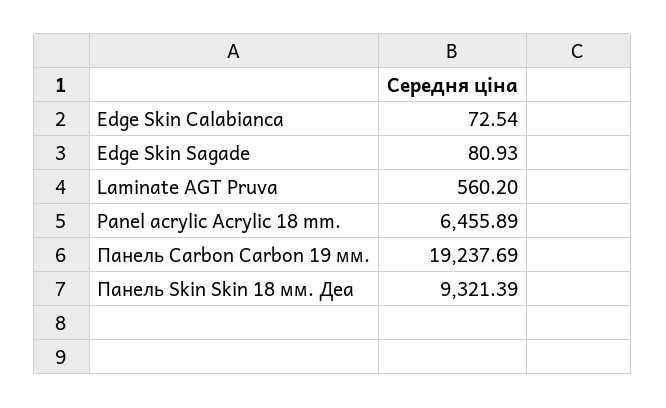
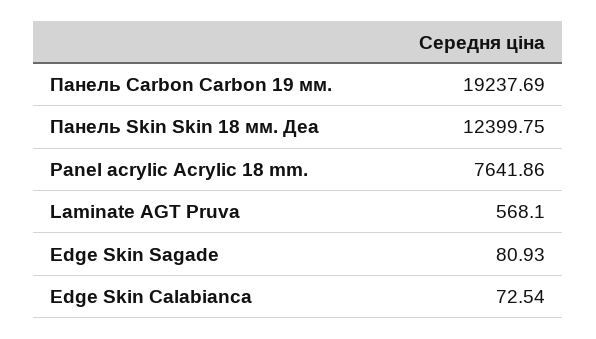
  {
    "Edge Skin Calabianca": 72.54,
    "Edge Skin Sagade": 80.93,
-   "Laminate AGT Pruva": 560.2,
+   "Laminate AGT Pruva": 568.1,
-   "Panel acrylic Acrylic 18 mm.": 6455.89,
+   "Panel acrylic Acrylic 18 mm.": 7641.86,
    "Панель Carbon Carbon 19 мм.": 19237.69,
-   "Панель Skin Skin 18 мм. Деа": 9321.39
+   "Панель Skin Skin 18 мм. Деа": 12399.75
  }

